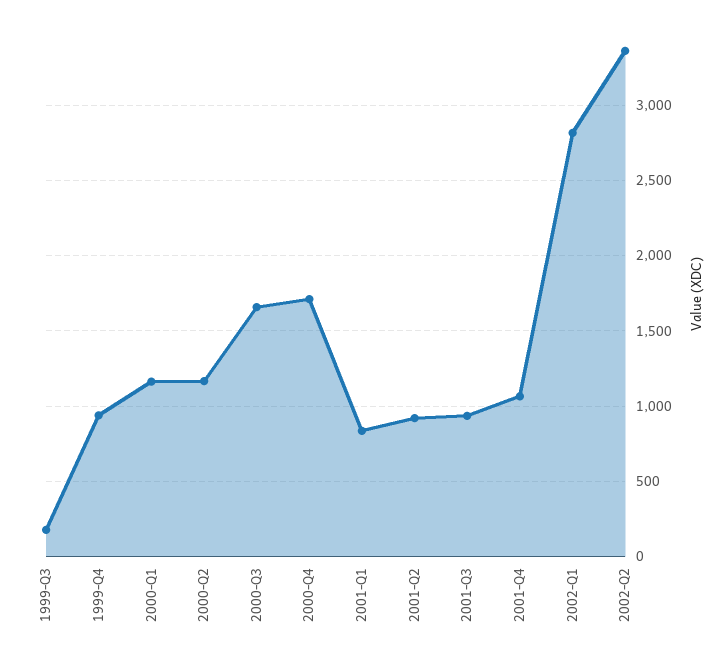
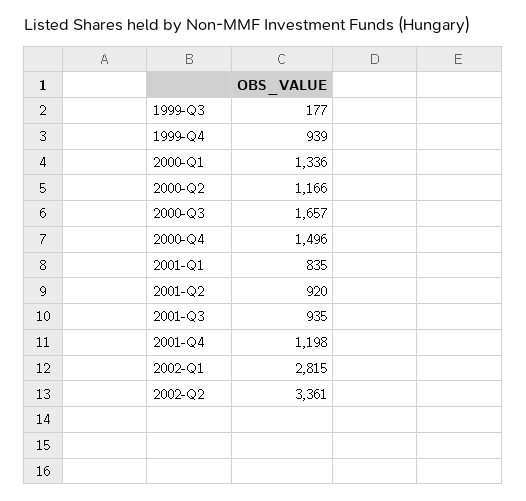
  {
    "1999-Q3": 177,
    "1999-Q4": 939,
-   "2000-Q1": 1150,
+   "2000-Q1": 1336,
    "2000-Q2": 1166,
    "2000-Q3": 1657,
-   "2000-Q4": 1700,
+   "2000-Q4": 1496,
    "2001-Q1": 835,
    "2001-Q2": 920,
    "2001-Q3": 935,
-   "2001-Q4": 1050,
+   "2001-Q4": 1198,
    "2002-Q1": 2815,
    "2002-Q2": 3361
  }

